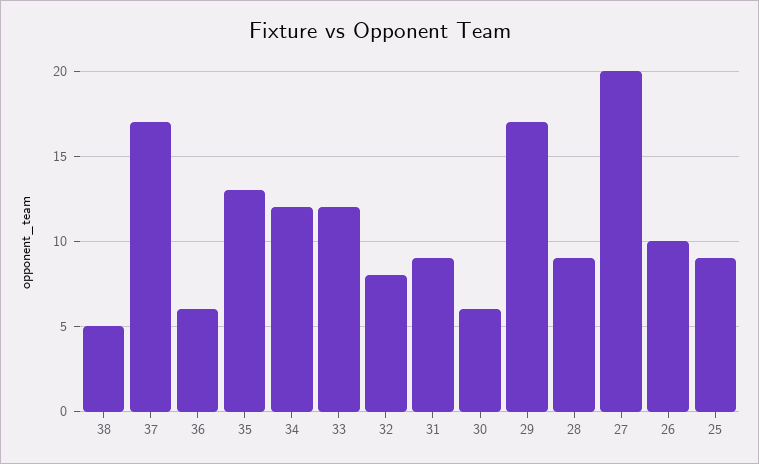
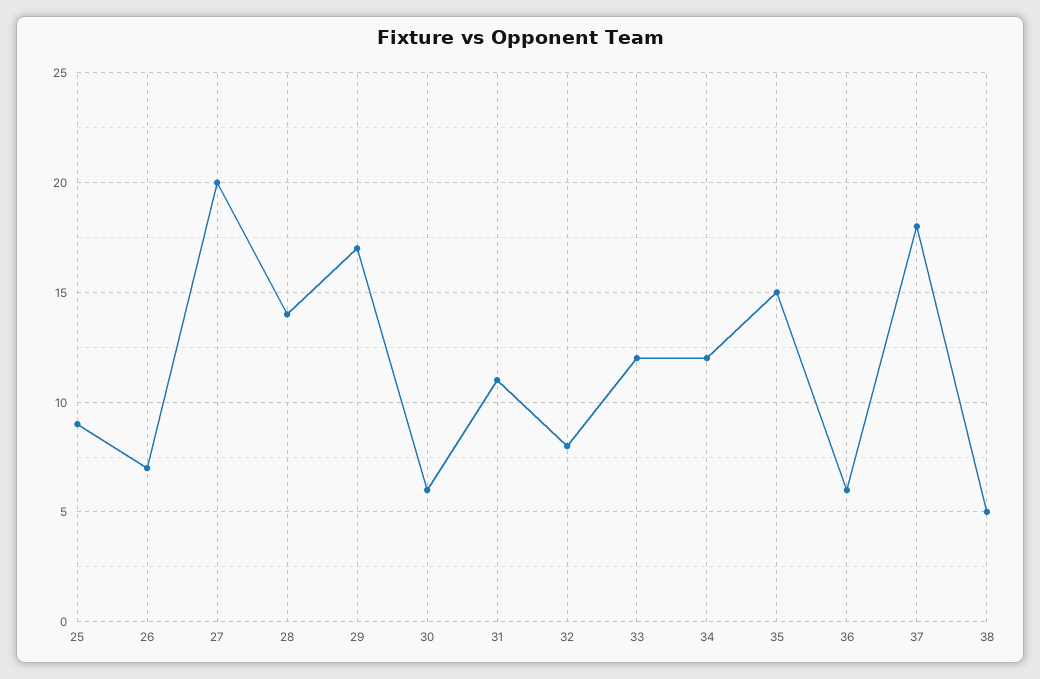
  {
    "38": 5,
-   "37": 17,
+   "37": 18,
    "36": 6,
-   "35": 13,
+   "35": 15,
    "34": 12,
    "33": 12,
    "32": 8,
-   "31": 9,
+   "31": 11,
    "30": 6,
    "29": 17,
-   "28": 9,
+   "28": 14,
    "27": 20,
-   "26": 10,
+   "26": 7,
    "25": 9
  }

